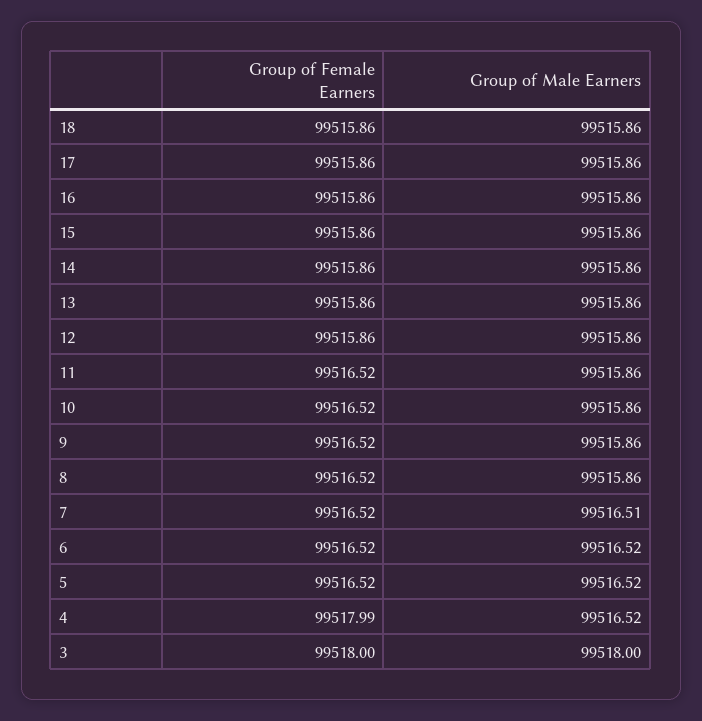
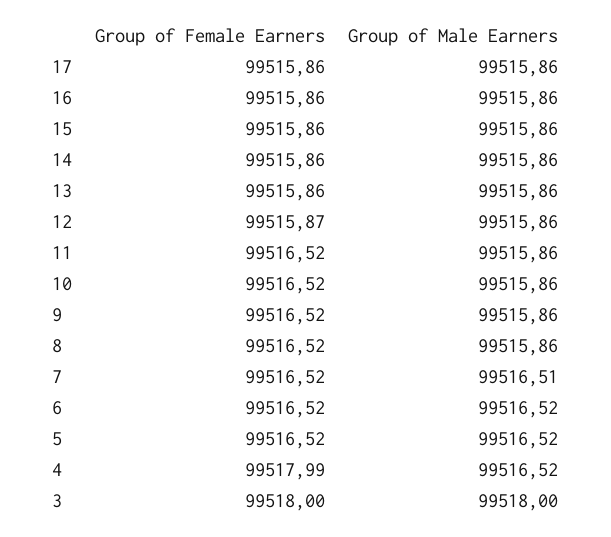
  {
    "Group of Female Earners": {
-     "18": 99515.86,
      "17": 99515.86,
      "16": 99515.86,
      "15": 99515.86,
      "14": 99515.86,
      "13": 99515.86,
-     "12": 99515.86,
+     "12": 99515.87,
      "11": 99516.52,
      "10": 99516.52,
      "9": 99516.52,
      "8": 99516.52,
      "7": 99516.52,
      "6": 99516.52,
      "5": 99516.52,
      "4": 99517.99,
      "3": 99518
    },
    "Group of Male Earners": {
-     "18": 99515.86,
      "17": 99515.86,
      "16": 99515.86,
      "15": 99515.86,
      "14": 99515.86,
      "13": 99515.86,
      "12": 99515.86,
      "11": 99515.86,
      "10": 99515.86,
      "9": 99515.86,
      "8": 99515.86,
      "7": 99516.51,
      "6": 99516.52,
      "5": 99516.52,
      "4": 99516.52,
      "3": 99518
    }
  }

